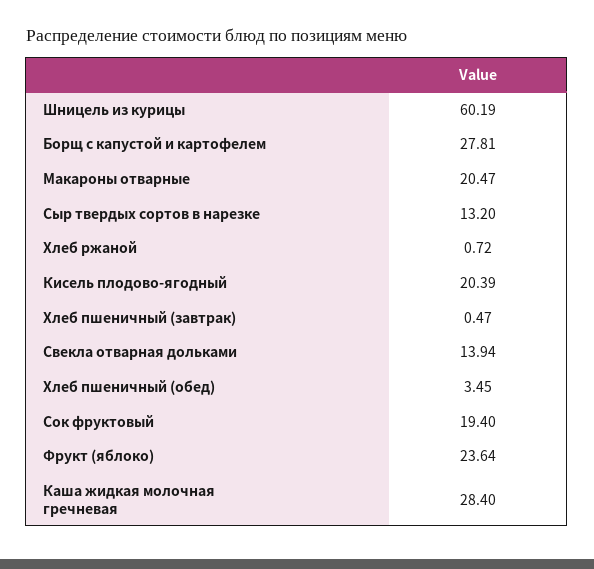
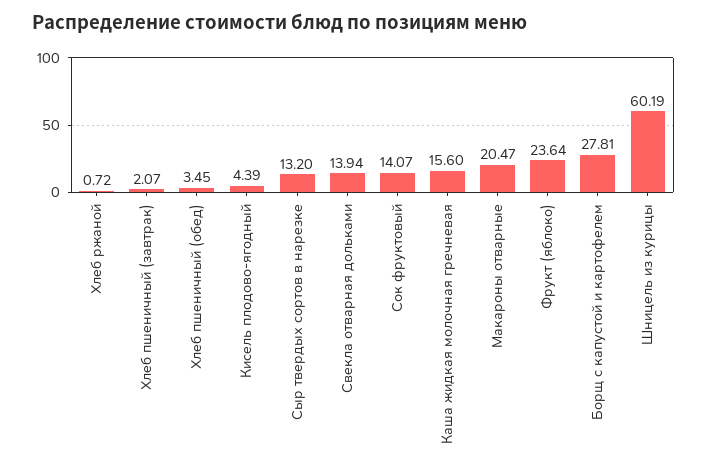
  {
    "Шницель из курицы": 60.19,
    "Борщ с капустой и картофелем": 27.81,
    "Макароны отварные": 20.47,
    "Сыр твердых сортов в нарезке": 13.2,
    "Хлеб ржаной": 0.72,
-   "Кисель плодово-ягодный": 20.39,
+   "Кисель плодово-ягодный": 4.39,
-   "Хлеб пшеничный (завтрак)": 0.47,
+   "Хлеб пшеничный (завтрак)": 2.07,
    "Свекла отварная дольками": 13.94,
    "Хлеб пшеничный (обед)": 3.45,
-   "Сок фруктовый": 19.4,
+   "Сок фруктовый": 14.07,
    "Фрукт (яблоко)": 23.64,
-   "Каша жидкая молочная гречневая": 28.4
+   "Каша жидкая молочная гречневая": 15.6
  }

